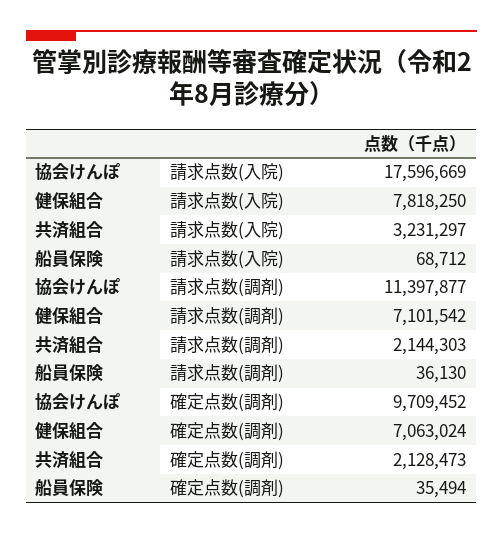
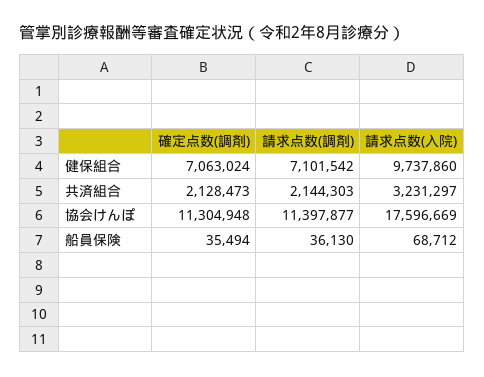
  {
    "協会けんぽ": {
      "請求点数(入院)": 17596669,
      "請求点数(調剤)": 11397877,
-     "確定点数(調剤)": 9709452
+     "確定点数(調剤)": 11304948
    },
    "健保組合": {
-     "請求点数(入院)": 7818250,
+     "請求点数(入院)": 9737860,
      "請求点数(調剤)": 7101542,
      "確定点数(調剤)": 7063024
    },
    "共済組合": {
      "請求点数(入院)": 3231297,
      "請求点数(調剤)": 2144303,
      "確定点数(調剤)": 2128473
    },
    "船員保険": {
      "請求点数(入院)": 68712,
      "請求点数(調剤)": 36130,
      "確定点数(調剤)": 35494
    }
  }

